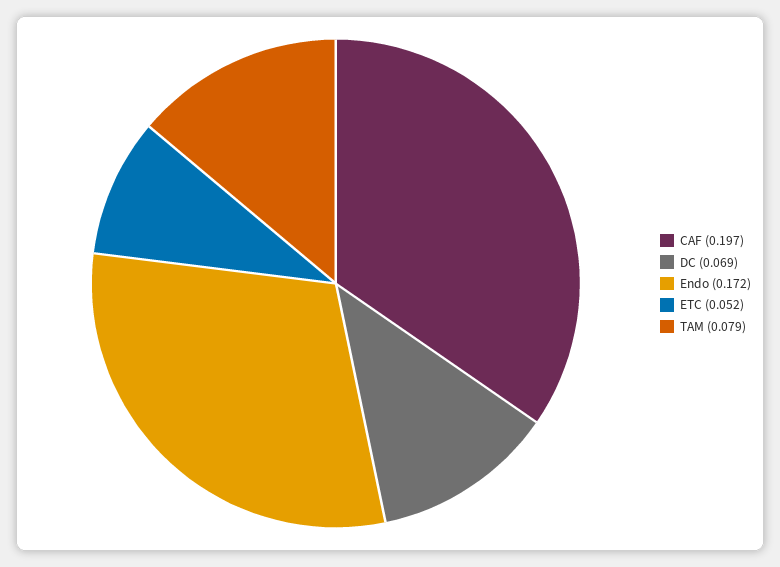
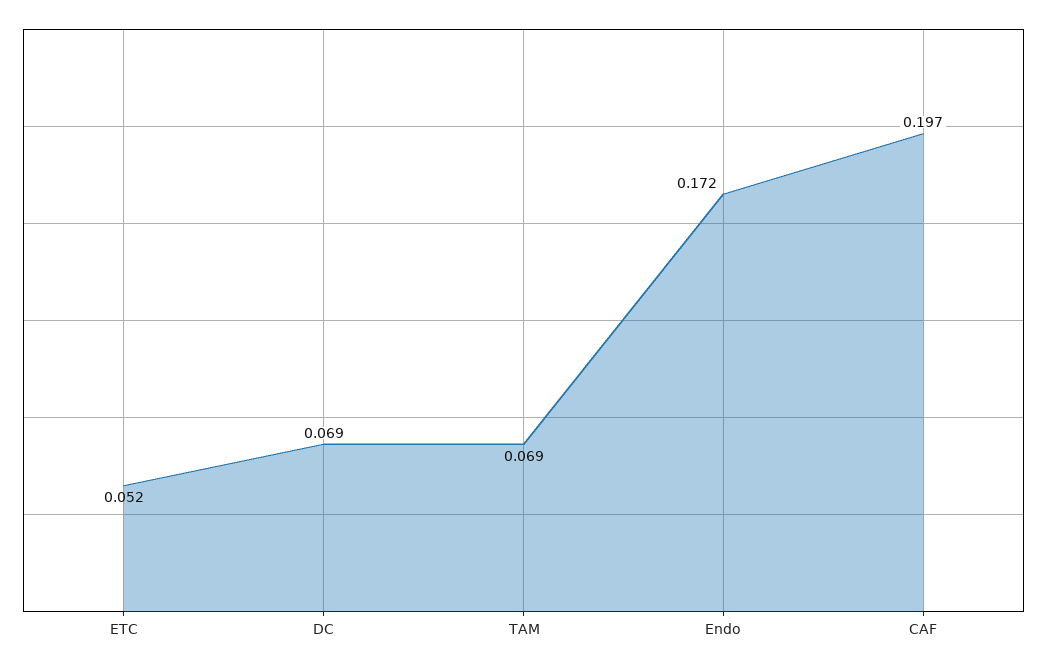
  {
    "CAF": 0.197,
    "DC": 0.069,
    "Endo": 0.172,
    "ETC": 0.052,
-   "TAM": 0.079
+   "TAM": 0.069
  }

